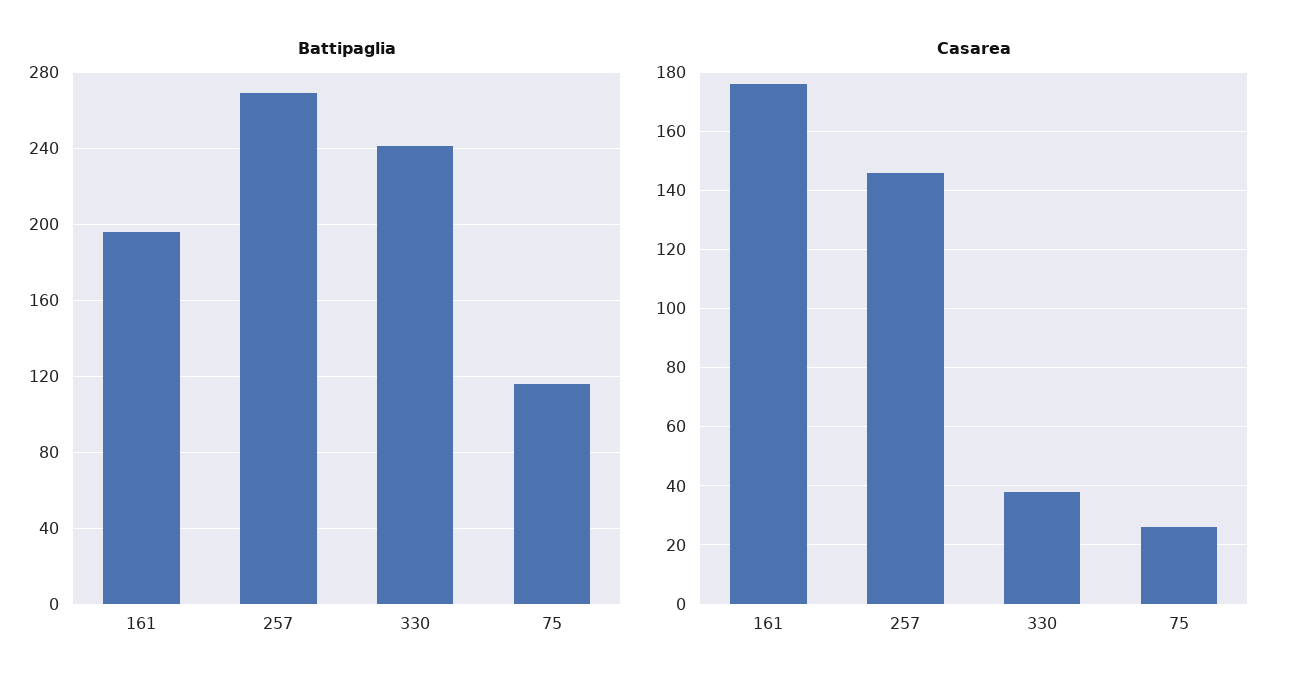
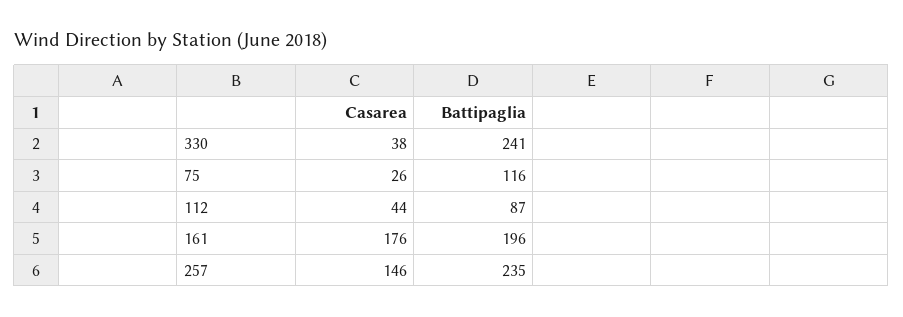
  {
    "Battipaglia": {
      "161": 196,
-     "257": 270,
+     "257": 235,
      "330": 241,
-     "75": 116
+     "75": 116,
+     "112": 87
    },
    "Casarea": {
      "161": 176,
      "257": 146,
      "330": 38,
-     "75": 26
+     "75": 26,
+     "112": 44
    }
  }

